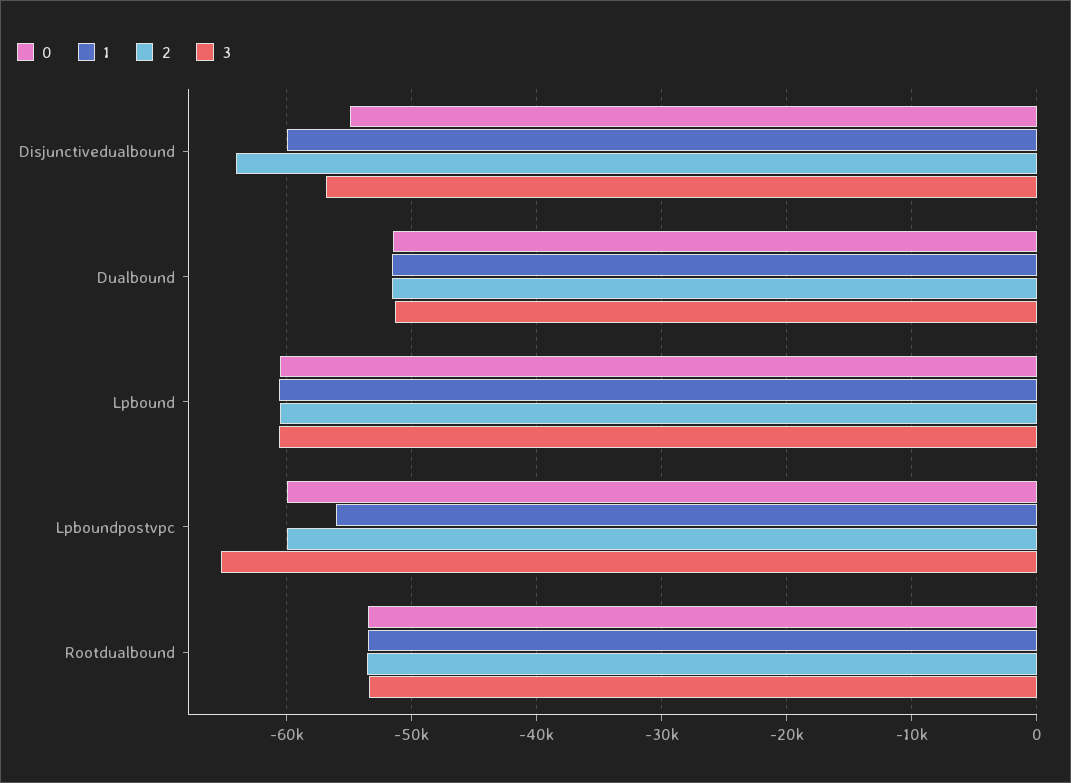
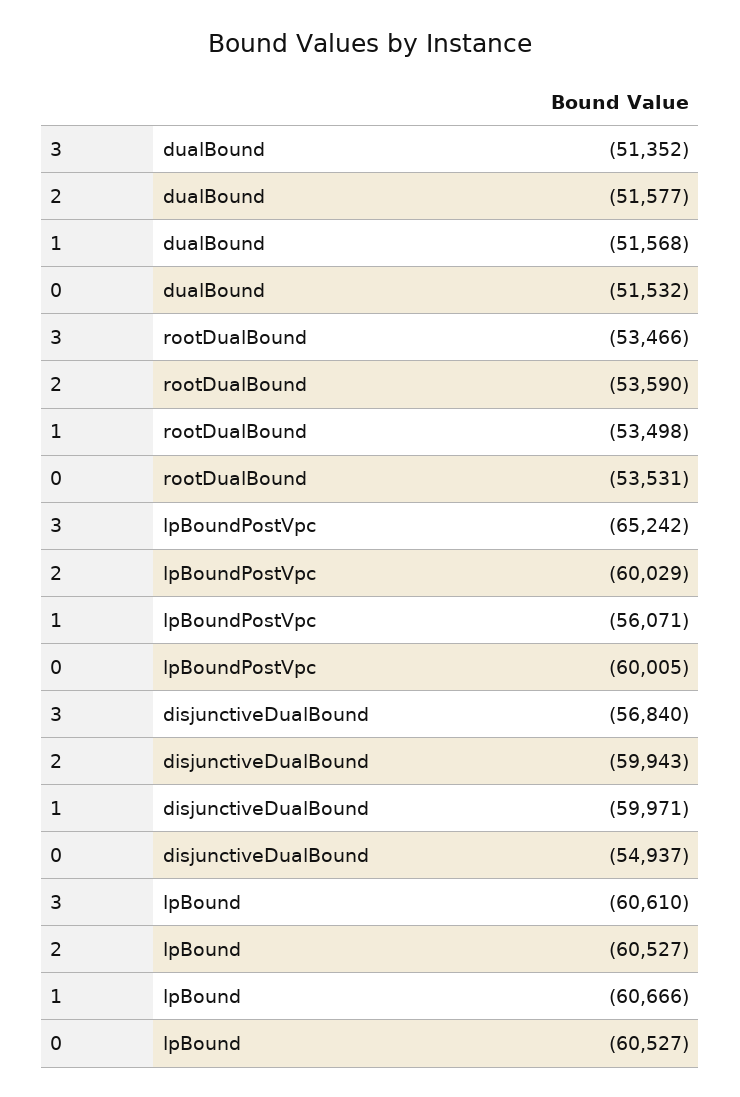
  {
    "0": {
      "Disjunctivedualbound": -54937,
      "Dualbound": -51532,
      "Lpbound": -60527,
      "Lpboundpostvpc": -60005,
      "Rootdualbound": -53531
    },
    "1": {
      "Disjunctivedualbound": -59971,
      "Dualbound": -51568,
      "Lpbound": -60666,
      "Lpboundpostvpc": -56071,
      "Rootdualbound": -53498
    },
    "2": {
-     "Disjunctivedualbound": -64000,
+     "Disjunctivedualbound": -59943,
      "Dualbound": -51577,
      "Lpbound": -60527,
      "Lpboundpostvpc": -60029,
      "Rootdualbound": -53590
    },
    "3": {
      "Disjunctivedualbound": -56840,
      "Dualbound": -51352,
      "Lpbound": -60610,
      "Lpboundpostvpc": -65242,
      "Rootdualbound": -53466
    }
  }

